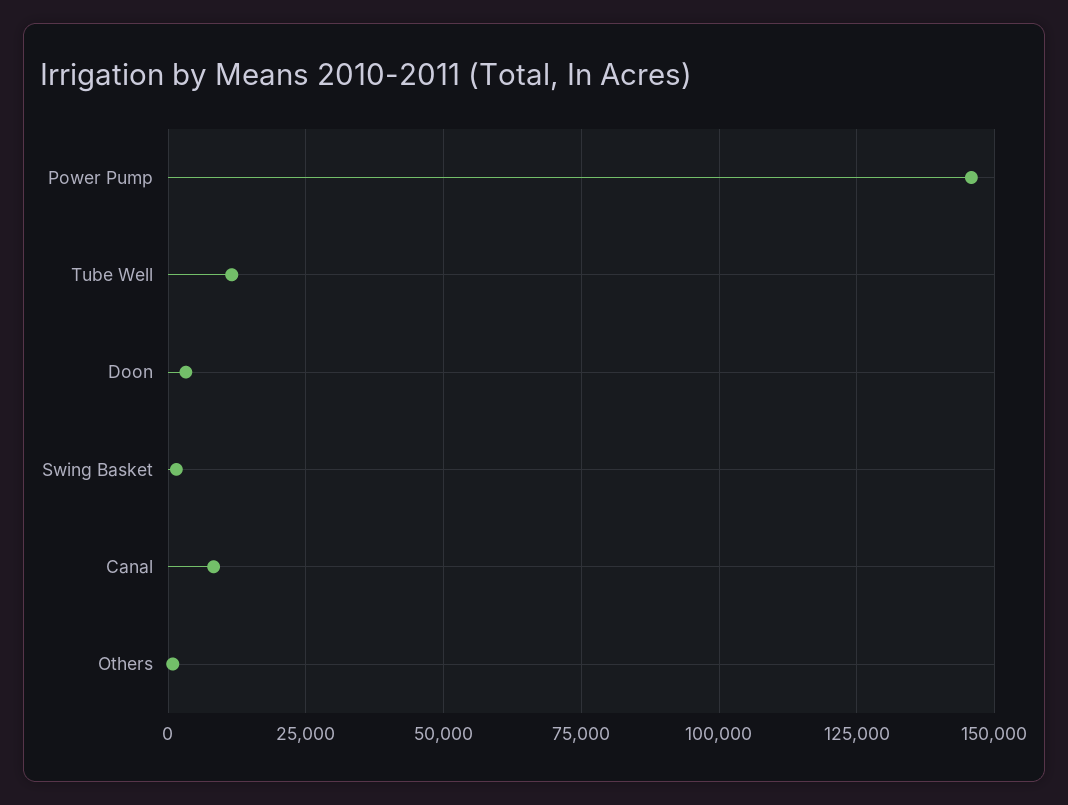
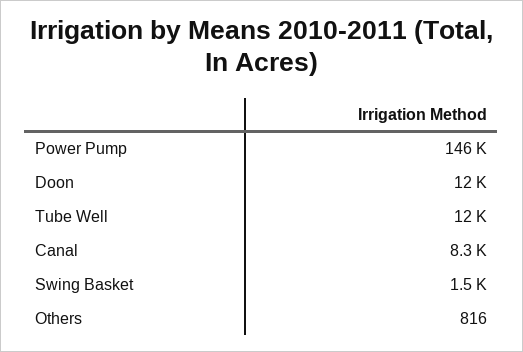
  {
    "Power Pump": 146000,
    "Tube Well": 12000,
-   "Doon": 2500,
+   "Doon": 12000,
    "Swing Basket": 1500,
    "Canal": 8300,
    "Others": 816
  }

